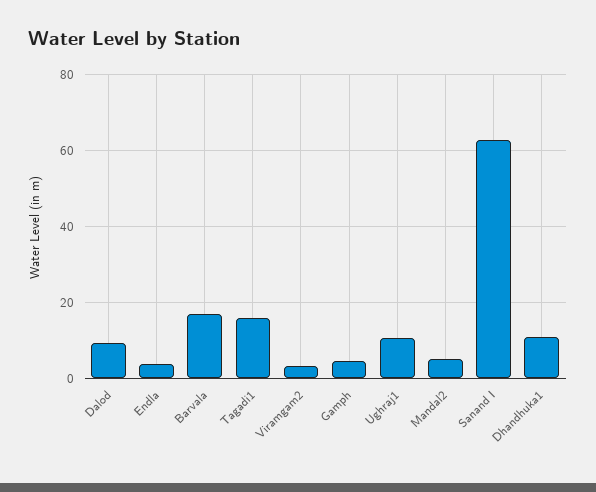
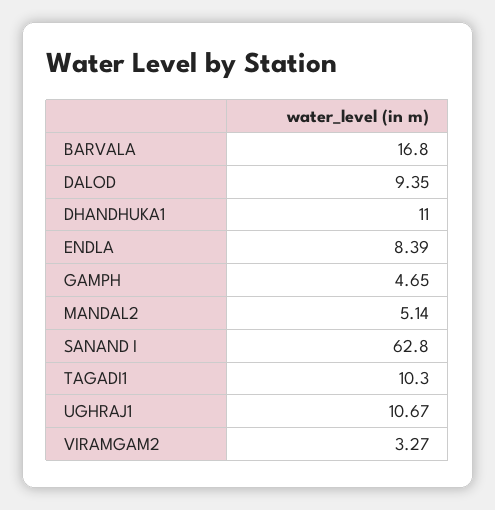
  {
    "Dalod": 9.35,
-   "Endla": 4,
+   "Endla": 8.39,
    "Barvala": 16.8,
-   "Tagadi1": 16,
+   "Tagadi1": 10.3,
    "Viramgam2": 3.27,
    "Gamph": 4.65,
    "Ughraj1": 10.67,
    "Mandal2": 5.14,
    "Sanand I": 62.8,
    "Dhandhuka1": 11
  }

